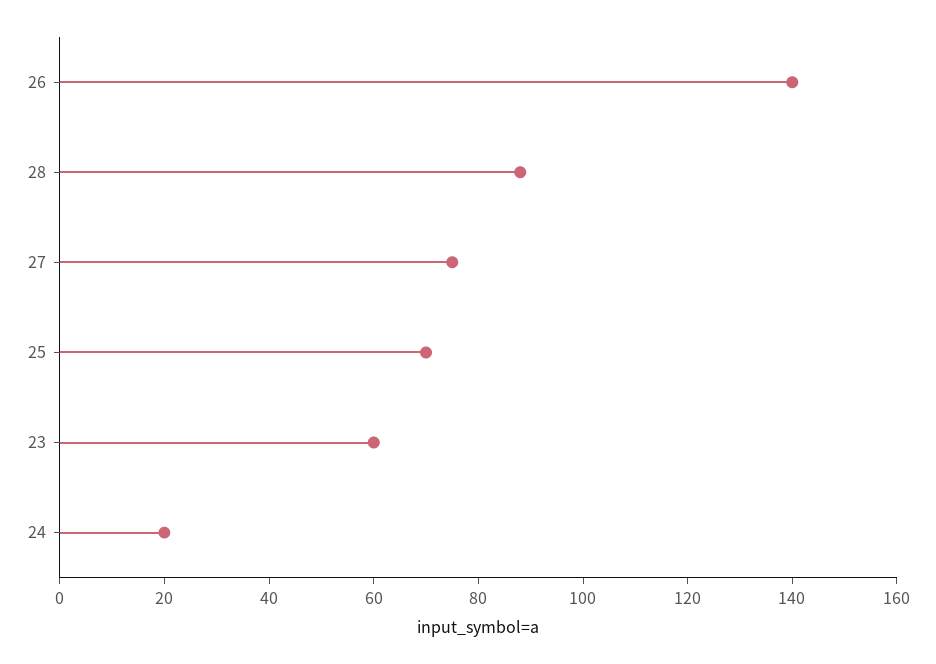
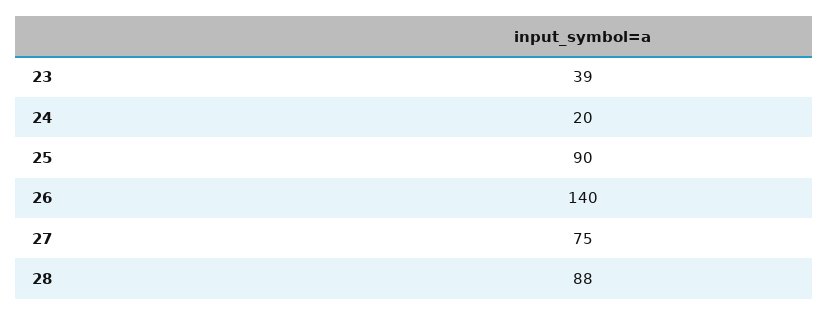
  {
    "26": 140,
    "28": 88,
    "27": 75,
-   "25": 70,
+   "25": 90,
-   "23": 60,
+   "23": 39,
    "24": 20
  }

